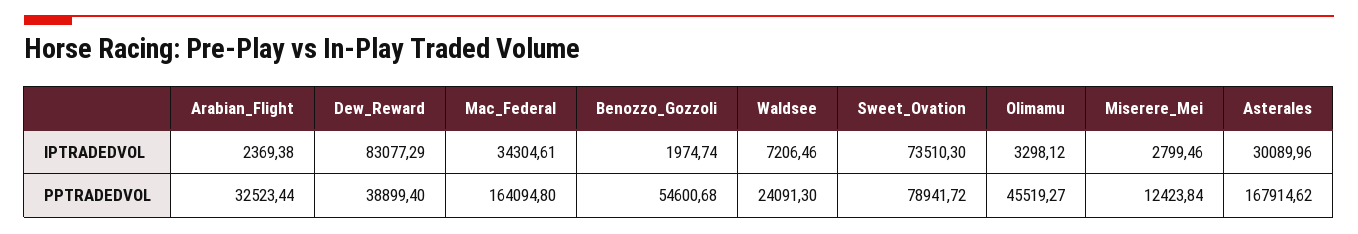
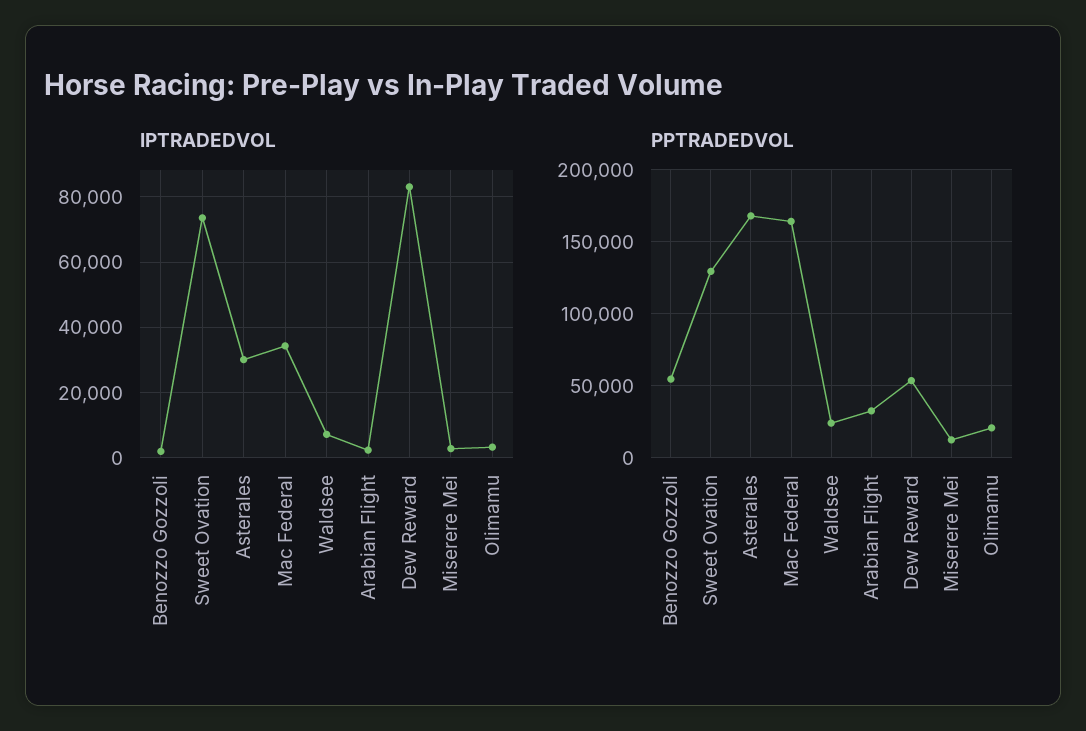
  {
    "IPTRADEDVOL": {
      "Arabian_Flight": 2369.38,
      "Dew_Reward": 83077.29,
      "Mac_Federal": 34304.61,
      "Benozzo_Gozzoli": 1974.74,
      "Waldsee": 7206.46,
      "Sweet_Ovation": 73510.3,
      "Olimamu": 3298.12,
      "Miserere_Mei": 2799.46,
      "Asterales": 30089.96
    },
    "PPTRADEDVOL": {
      "Arabian_Flight": 32523.44,
-     "Dew_Reward": 38899.4,
+     "Dew_Reward": 55000,
      "Mac_Federal": 164094.8,
      "Benozzo_Gozzoli": 54600.68,
      "Waldsee": 24091.3,
-     "Sweet_Ovation": 78941.72,
+     "Sweet_Ovation": 130000,
-     "Olimamu": 45519.27,
+     "Olimamu": 20000,
      "Miserere_Mei": 12423.84,
      "Asterales": 167914.62
    }
  }

